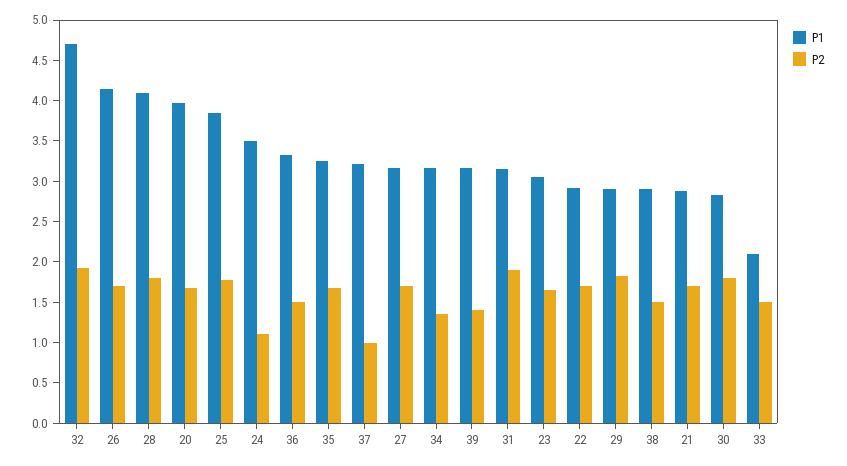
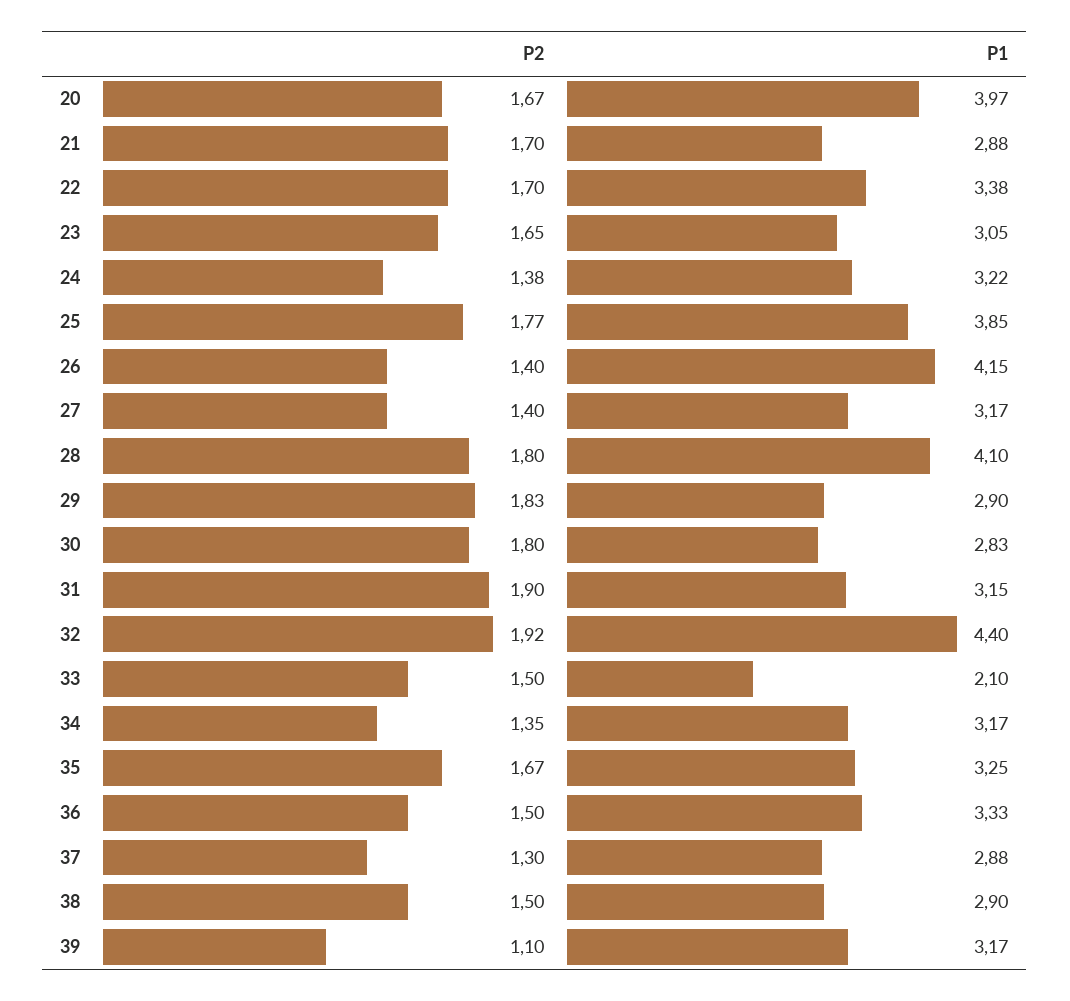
  {
    "P1": {
-     "32": 4.7,
+     "32": 4.4,
      "26": 4.15,
      "28": 4.1,
      "20": 3.97,
      "25": 3.85,
-     "24": 3.5,
+     "24": 3.22,
      "36": 3.33,
      "35": 3.25,
-     "37": 3.2,
+     "37": 2.88,
      "27": 3.17,
      "34": 3.17,
      "39": 3.17,
      "31": 3.15,
      "23": 3.05,
-     "22": 2.9,
+     "22": 3.38,
      "29": 2.9,
      "38": 2.9,
      "21": 2.88,
      "30": 2.83,
      "33": 2.1
    },
    "P2": {
      "32": 1.92,
-     "26": 1.7,
+     "26": 1.4,
      "28": 1.8,
      "20": 1.67,
      "25": 1.77,
-     "24": 1.1,
+     "24": 1.38,
      "36": 1.5,
      "35": 1.67,
-     "37": 1,
+     "37": 1.3,
-     "27": 1.7,
+     "27": 1.4,
      "34": 1.35,
-     "39": 1.4,
+     "39": 1.1,
      "31": 1.9,
      "23": 1.65,
      "22": 1.7,
      "29": 1.83,
      "38": 1.5,
      "21": 1.7,
      "30": 1.8,
      "33": 1.5
    }
  }

